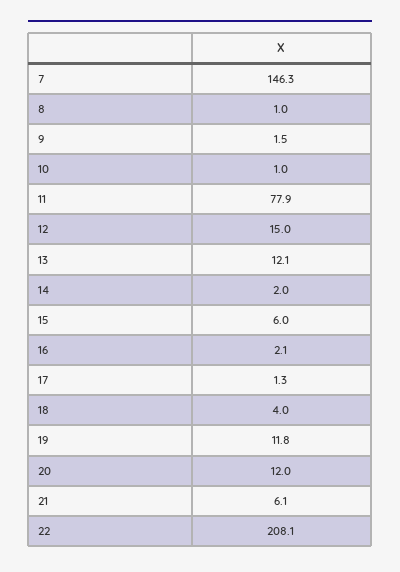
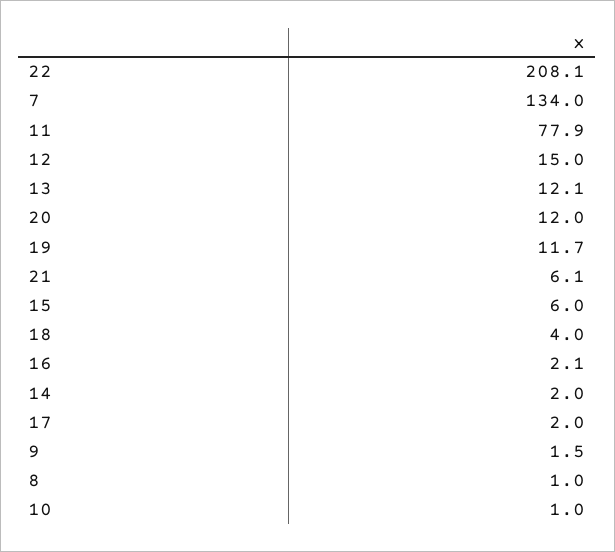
  {
-   "7": 146.3,
+   "7": 134,
    "8": 1,
    "9": 1.5,
    "10": 1,
    "11": 77.9,
    "12": 15,
    "13": 12.1,
    "14": 2,
    "15": 6,
    "16": 2.1,
-   "17": 1.3,
+   "17": 2,
    "18": 4,
-   "19": 11.8,
+   "19": 11.7,
    "20": 12,
    "21": 6.1,
    "22": 208.1
  }

